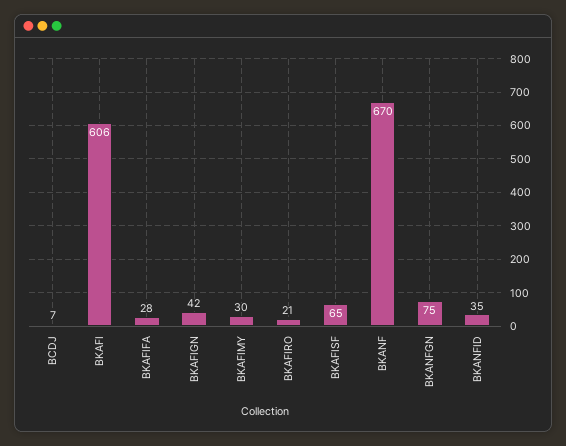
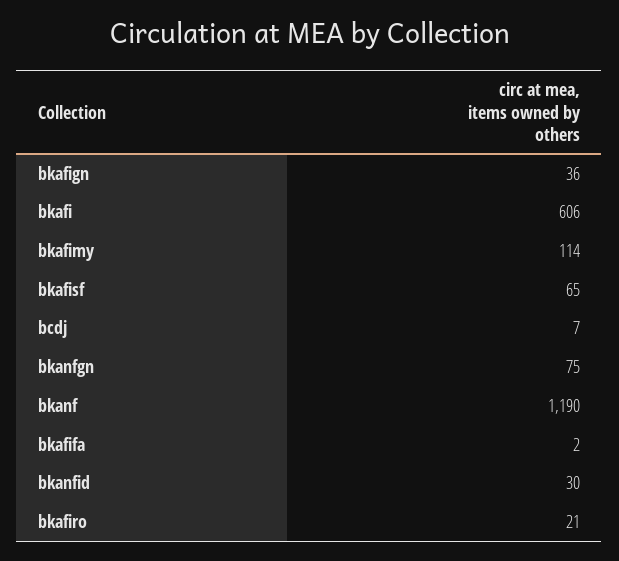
  {
    "BCDJ": 7,
    "BKAFI": 606,
-   "BKAFIFA": 28,
+   "BKAFIFA": 2,
-   "BKAFIGN": 42,
+   "BKAFIGN": 36,
-   "BKAFIMY": 30,
+   "BKAFIMY": 114,
    "BKAFIRO": 21,
    "BKAFISF": 65,
-   "BKANF": 670,
+   "BKANF": 1190,
    "BKANFGN": 75,
-   "BKANFID": 35
+   "BKANFID": 30
  }

